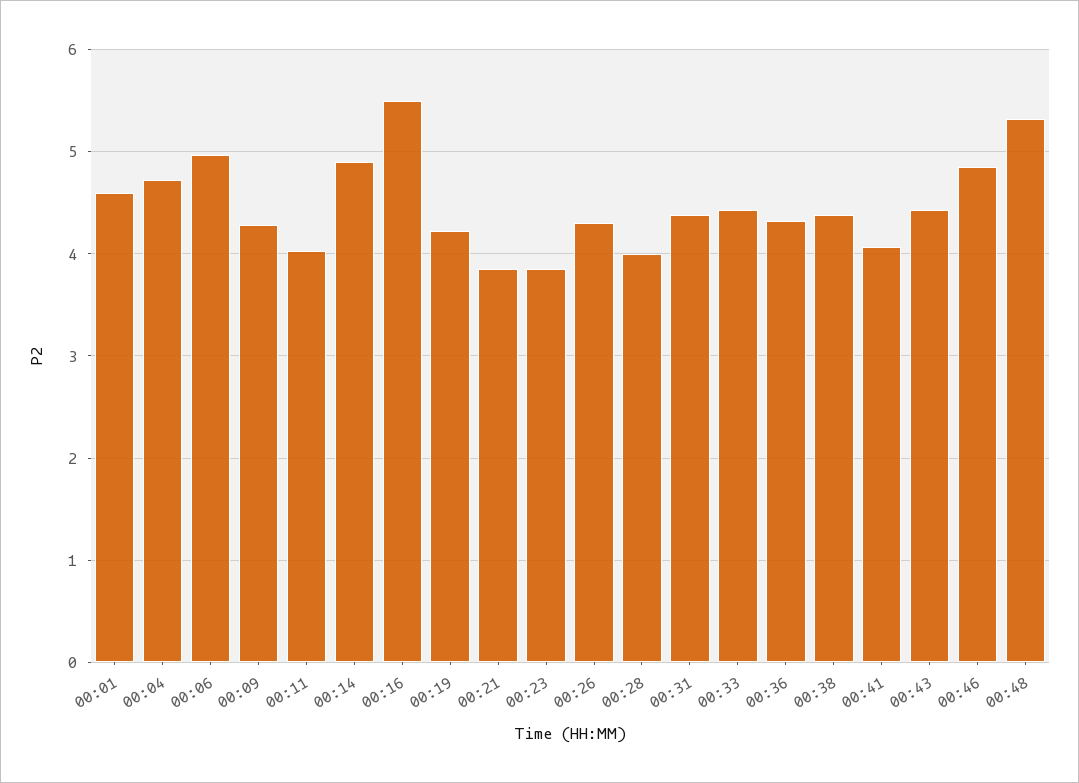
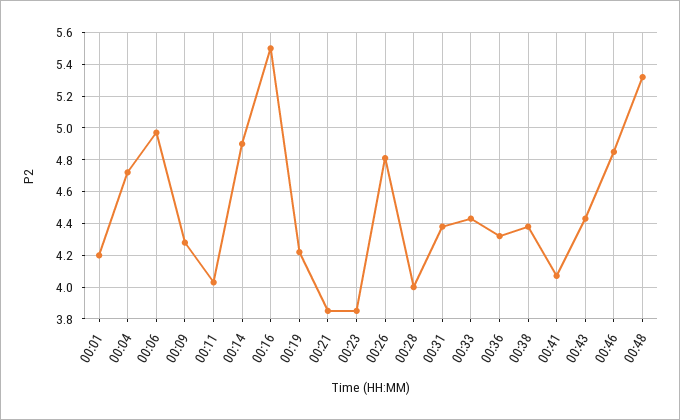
  {
-   "00:01": 4.6,
+   "00:01": 4.2,
    "00:04": 4.7,
    "00:06": 4.95,
    "00:09": 4.3,
    "00:11": 4.05,
    "00:14": 4.9,
    "00:16": 5.5,
    "00:19": 4.2,
    "00:21": 3.85,
    "00:23": 3.85,
-   "00:26": 4.3,
+   "00:26": 4.8,
    "00:28": 4,
    "00:31": 4.4,
    "00:33": 4.45,
    "00:36": 4.3,
    "00:38": 4.4,
    "00:41": 4.05,
    "00:43": 4.45,
    "00:46": 4.85,
    "00:48": 5.3
  }

